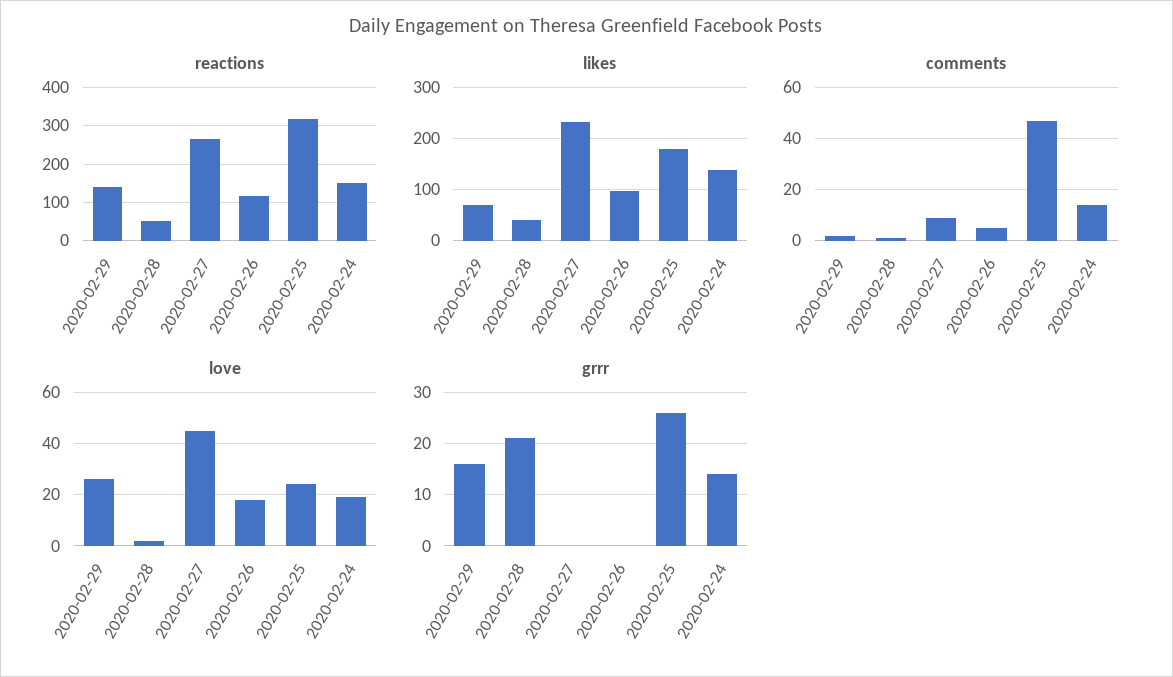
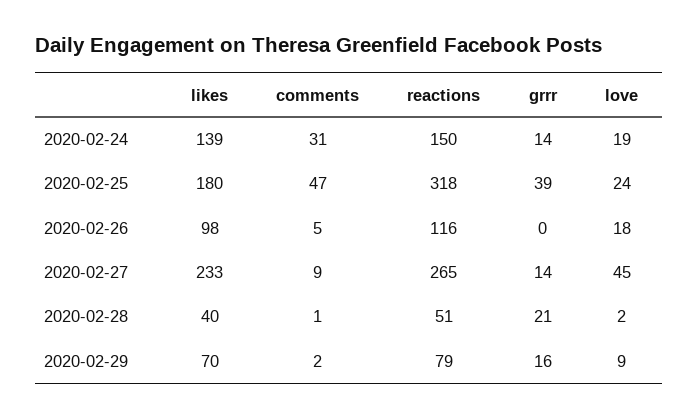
  {
    "reactions": {
-     "2020-02-29": 140,
+     "2020-02-29": 79,
      "2020-02-28": 51,
      "2020-02-27": 265,
      "2020-02-26": 116,
      "2020-02-25": 318,
      "2020-02-24": 150
    },
    "likes": {
      "2020-02-29": 70,
      "2020-02-28": 40,
      "2020-02-27": 233,
      "2020-02-26": 98,
      "2020-02-25": 180,
      "2020-02-24": 139
    },
    "comments": {
      "2020-02-29": 2,
      "2020-02-28": 1,
      "2020-02-27": 9,
      "2020-02-26": 5,
      "2020-02-25": 47,
-     "2020-02-24": 15
+     "2020-02-24": 31
    },
    "love": {
-     "2020-02-29": 25,
+     "2020-02-29": 9,
      "2020-02-28": 2,
      "2020-02-27": 45,
      "2020-02-26": 18,
      "2020-02-25": 24,
      "2020-02-24": 19
    },
    "grrr": {
      "2020-02-29": 16,
      "2020-02-28": 21,
-     "2020-02-27": 0,
+     "2020-02-27": 14,
      "2020-02-26": 0,
-     "2020-02-25": 25,
+     "2020-02-25": 39,
      "2020-02-24": 14
    }
  }

